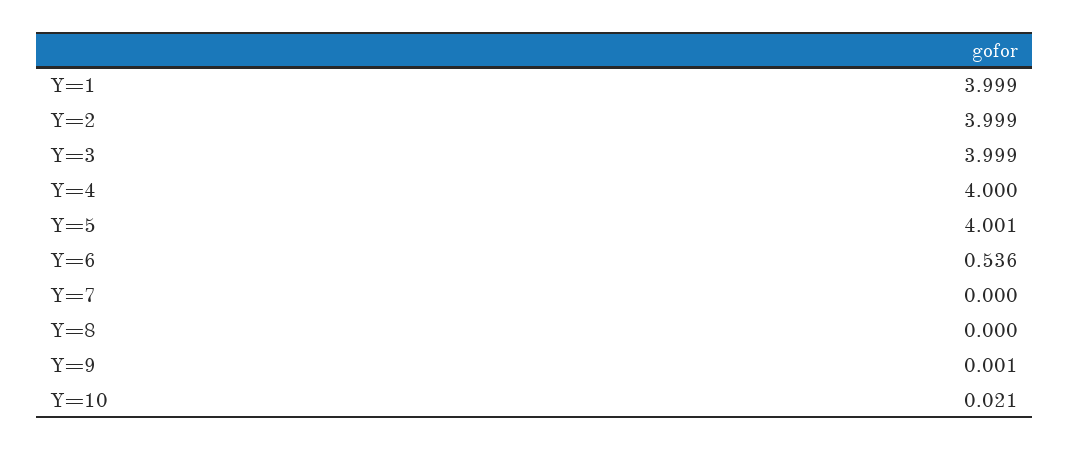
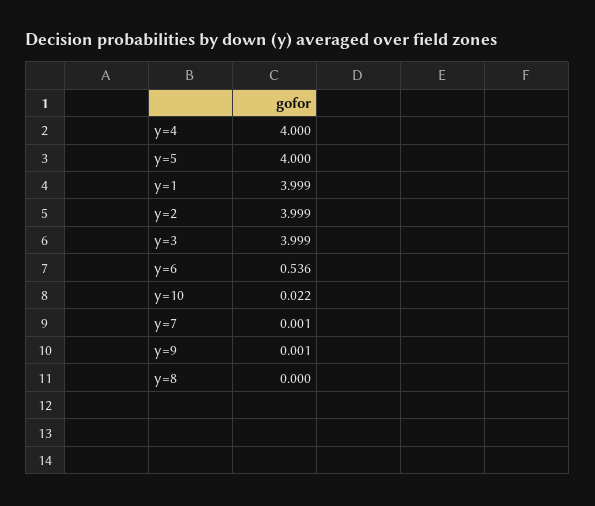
  {
    "Y=1": 3.999,
    "Y=2": 3.999,
    "Y=3": 3.999,
    "Y=4": 4,
-   "Y=5": 4.001,
+   "Y=5": 4,
    "Y=6": 0.536,
-   "Y=7": 0,
+   "Y=7": 0.001,
    "Y=8": 0,
    "Y=9": 0.001,
-   "Y=10": 0.021
+   "Y=10": 0.022
  }

